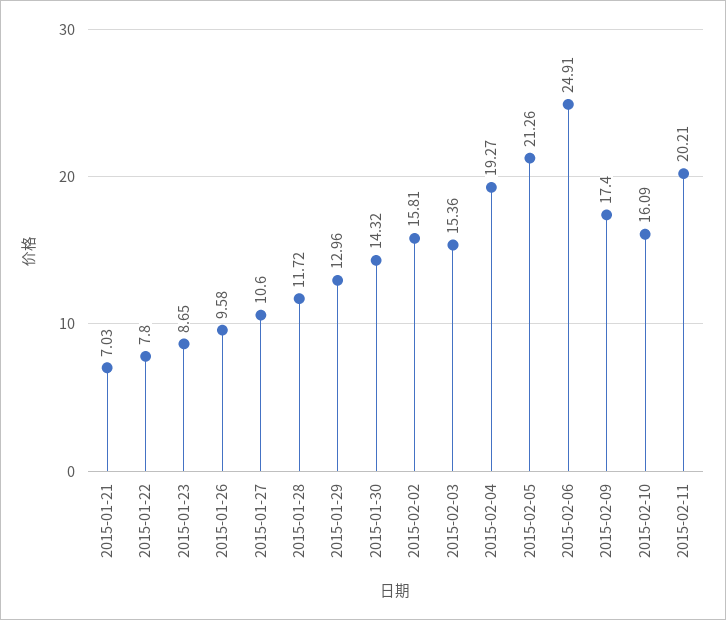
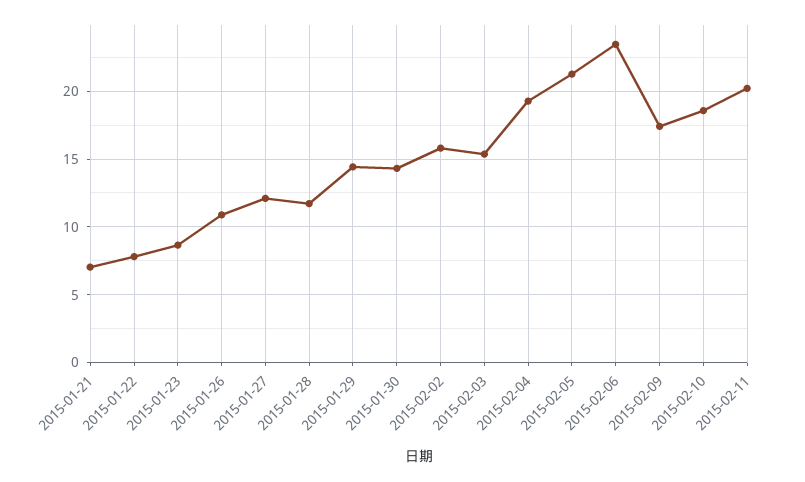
  {
    "2015-01-21": 7.03,
    "2015-01-22": 7.8,
    "2015-01-23": 8.65,
-   "2015-01-26": 9.58,
+   "2015-01-26": 11,
-   "2015-01-27": 10.6,
+   "2015-01-27": 12,
    "2015-01-28": 11.72,
-   "2015-01-29": 12.96,
+   "2015-01-29": 14.5,
    "2015-01-30": 14.32,
    "2015-02-02": 15.81,
    "2015-02-03": 15.36,
    "2015-02-04": 19.27,
    "2015-02-05": 21.26,
-   "2015-02-06": 24.91,
+   "2015-02-06": 23.5,
    "2015-02-09": 17.4,
-   "2015-02-10": 16.09,
+   "2015-02-10": 18.5,
    "2015-02-11": 20.21
  }

